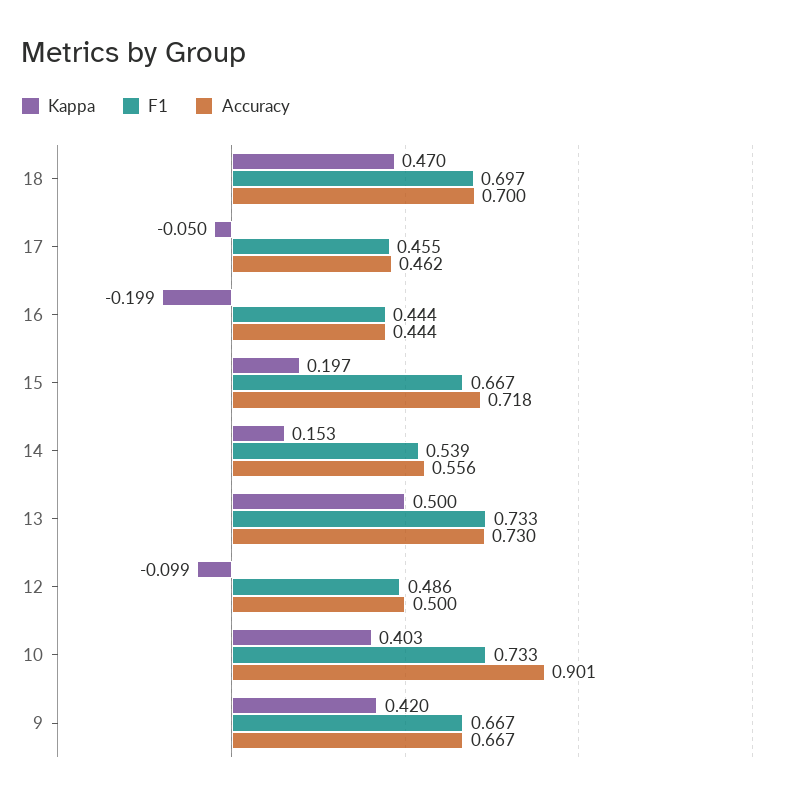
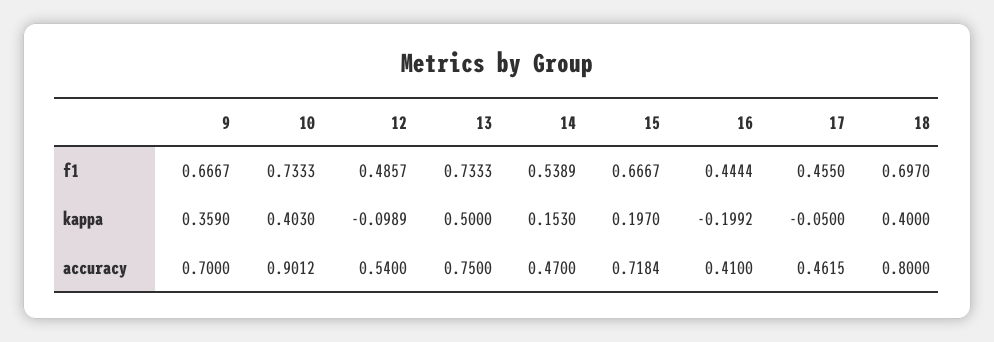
  {
    "Kappa": {
-     "18": 0.47,
+     "18": 0.4,
      "17": -0.05,
      "16": -0.1992,
      "15": 0.197,
      "14": 0.153,
      "13": 0.5,
      "12": -0.0989,
      "10": 0.403,
-     "9": 0.42
+     "9": 0.359
    },
    "F1": {
      "18": 0.697,
      "17": 0.455,
      "16": 0.4444,
      "15": 0.6667,
      "14": 0.5389,
      "13": 0.7333,
      "12": 0.4857,
      "10": 0.7333,
      "9": 0.6667
    },
    "Accuracy": {
-     "18": 0.7,
+     "18": 0.8,
      "17": 0.4615,
-     "16": 0.444,
+     "16": 0.41,
      "15": 0.7184,
-     "14": 0.556,
+     "14": 0.47,
-     "13": 0.73,
+     "13": 0.75,
-     "12": 0.5,
+     "12": 0.54,
      "10": 0.9012,
-     "9": 0.667
+     "9": 0.7
    }
  }

